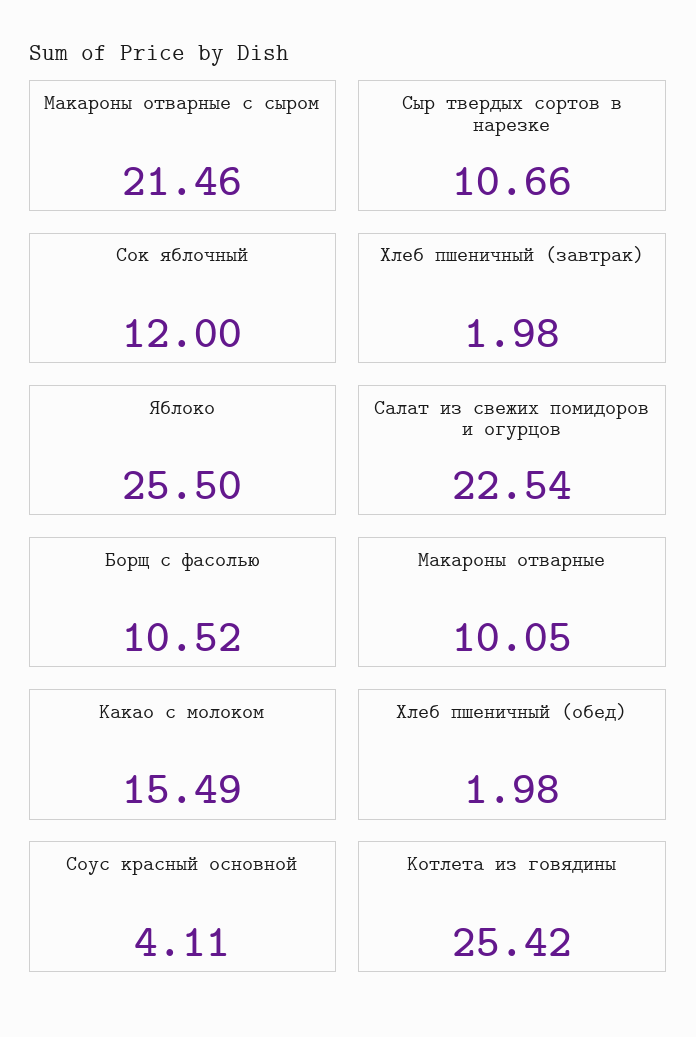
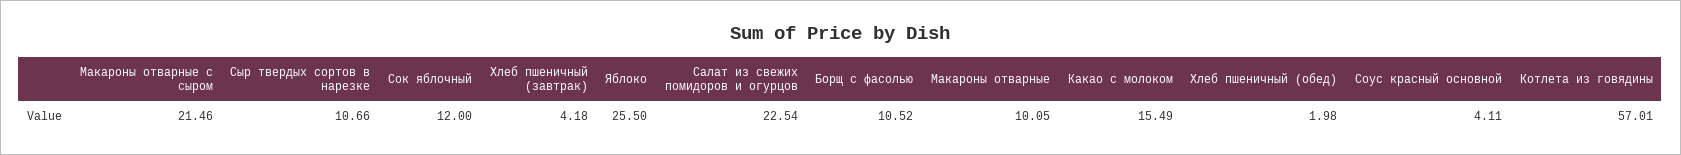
  {
    "Макароны отварные с сыром": 21.46,
    "Сыр твердых сортов в нарезке": 10.66,
    "Сок яблочный": 12,
-   "Хлеб пшеничный (завтрак)": 1.98,
+   "Хлеб пшеничный (завтрак)": 4.18,
    "Яблоко": 25.5,
    "Салат из свежих помидоров и огурцов": 22.54,
    "Борщ с фасолью": 10.52,
    "Макароны отварные": 10.05,
    "Какао с молоком": 15.49,
    "Хлеб пшеничный (обед)": 1.98,
    "Соус красный основной": 4.11,
-   "Котлета из говядины": 25.42
+   "Котлета из говядины": 57.01
  }

